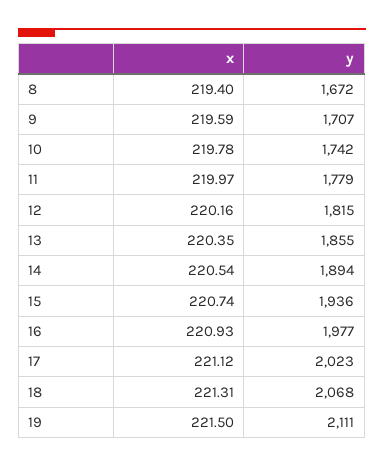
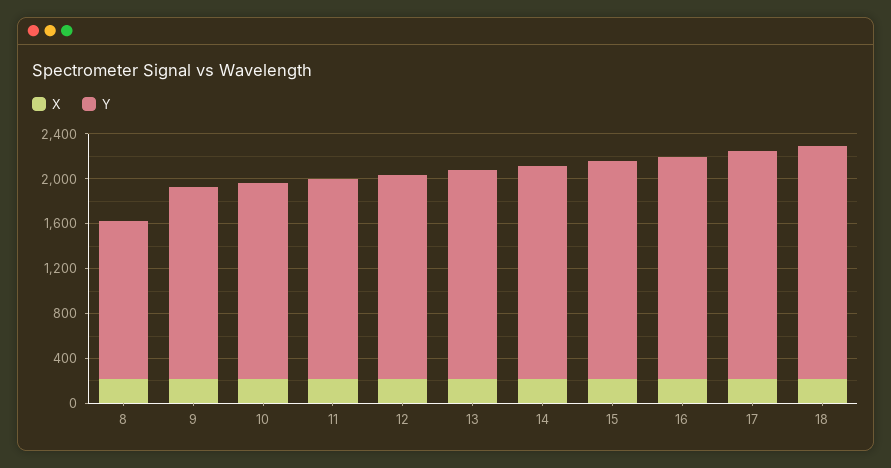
  {
    "x": {
      "8": 219.4,
      "9": 219.59,
      "10": 219.78,
      "11": 219.97,
      "12": 220.16,
      "13": 220.35,
      "14": 220.54,
      "15": 220.74,
      "16": 220.93,
      "17": 221.12,
-     "18": 221.31,
+     "18": 221.31
-     "19": 221.5
    },
    "y": {
-     "8": 1672,
+     "8": 1400,
      "9": 1707,
      "10": 1742,
      "11": 1779,
      "12": 1815,
      "13": 1855,
      "14": 1894,
      "15": 1936,
      "16": 1977,
      "17": 2023,
-     "18": 2068,
+     "18": 2068
-     "19": 2111
    }
  }

